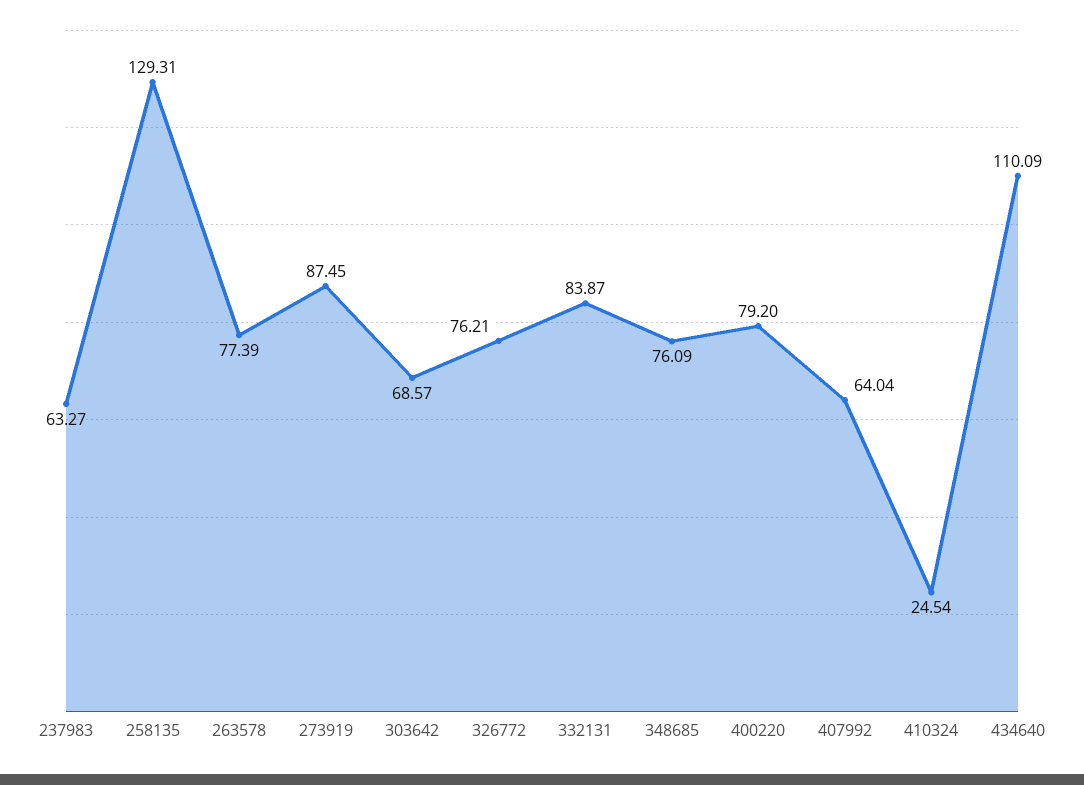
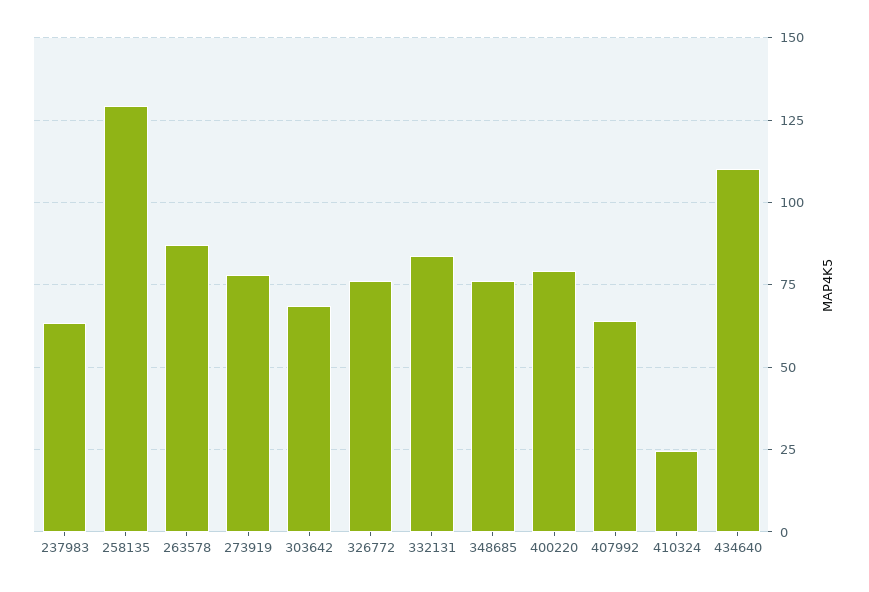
  {
    "237983": 63.27,
    "258135": 129.31,
-   "263578": 77.39,
+   "263578": 87.5,
-   "273919": 87.45,
+   "273919": 77.5,
    "303642": 68.57,
    "326772": 76.21,
    "332131": 83.87,
    "348685": 76.09,
    "400220": 79.2,
    "407992": 64.04,
    "410324": 24.54,
    "434640": 110.09
  }

